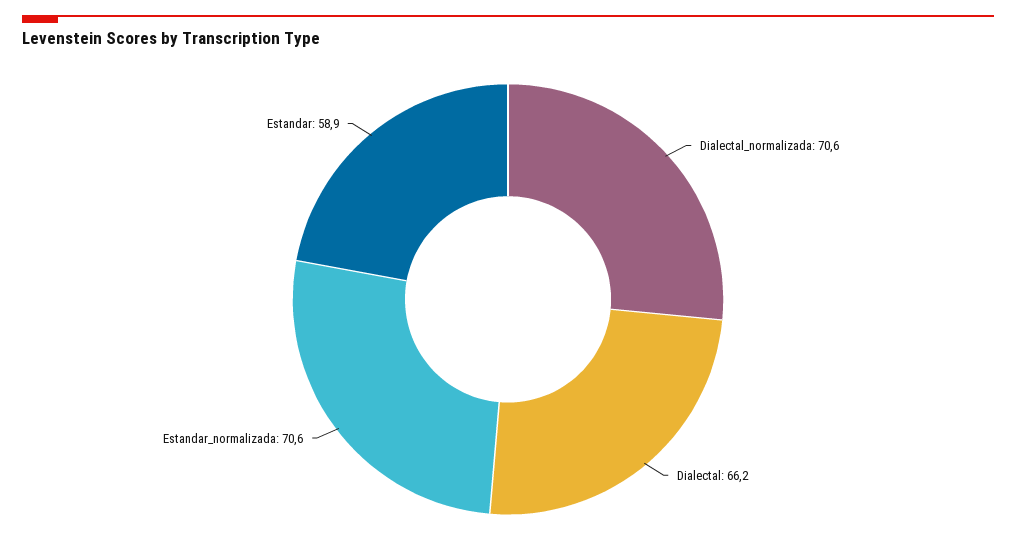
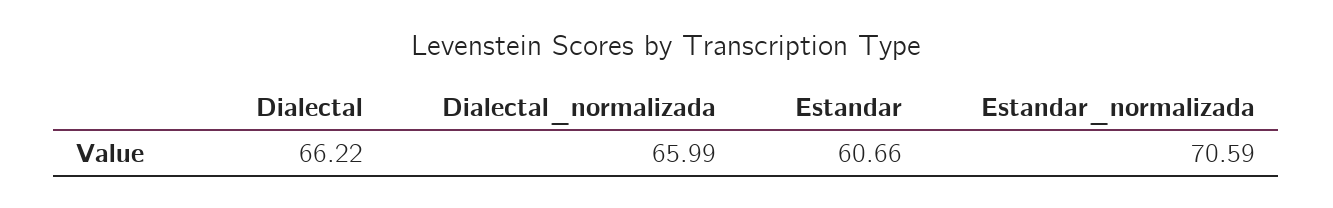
  {
-   "Dialectal_normalizada": 70.6,
+   "Dialectal_normalizada": 65.99,
    "Dialectal": 66.22,
    "Estandar_normalizada": 70.59,
-   "Estandar": 58.9
+   "Estandar": 60.66
  }

